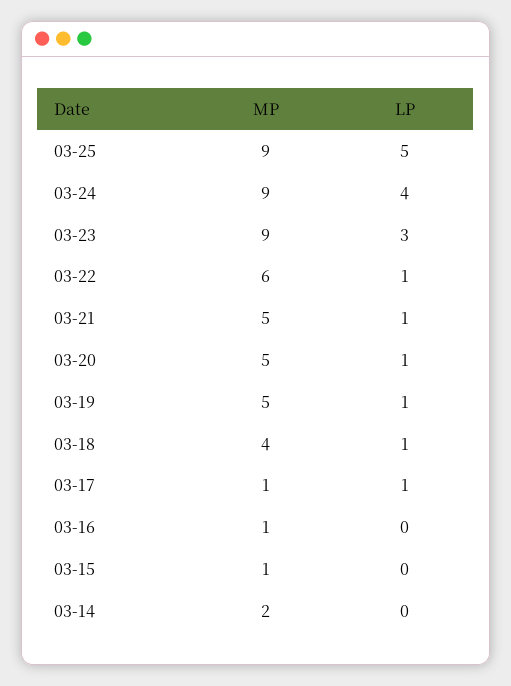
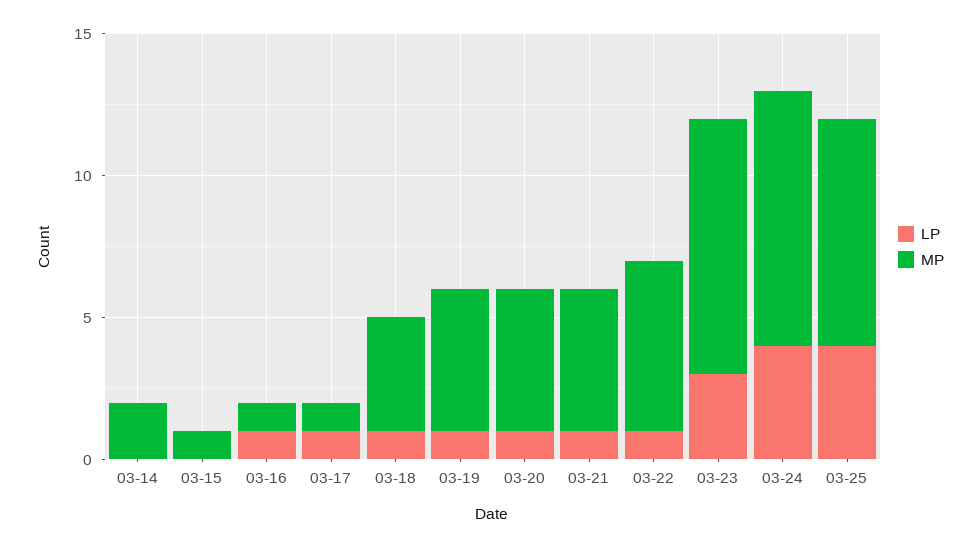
  {
    "MP": {
-     "03-25": 9,
+     "03-25": 8,
      "03-24": 9,
      "03-23": 9,
      "03-22": 6,
      "03-21": 5,
      "03-20": 5,
      "03-19": 5,
      "03-18": 4,
      "03-17": 1,
      "03-16": 1,
      "03-15": 1,
      "03-14": 2
    },
    "LP": {
-     "03-25": 5,
+     "03-25": 4,
      "03-24": 4,
      "03-23": 3,
      "03-22": 1,
      "03-21": 1,
      "03-20": 1,
      "03-19": 1,
      "03-18": 1,
      "03-17": 1,
-     "03-16": 0,
+     "03-16": 1,
      "03-15": 0,
      "03-14": 0
    }
  }

